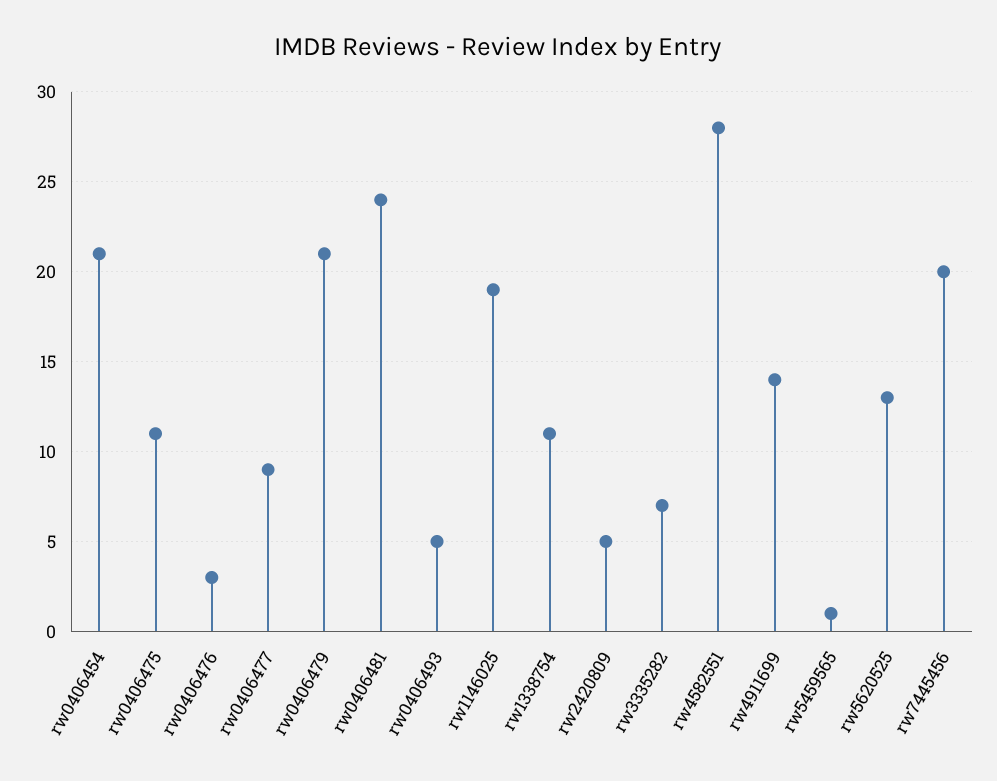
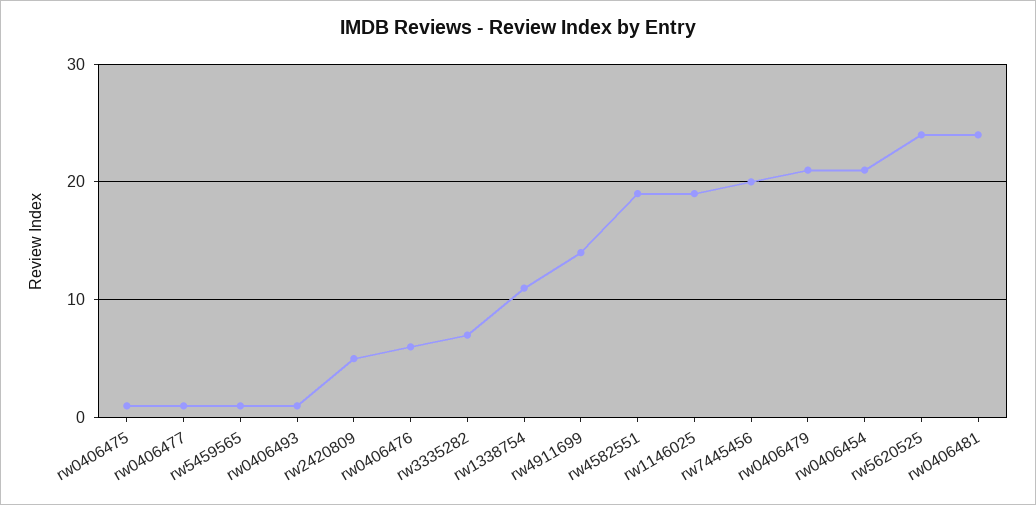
  {
    "rw0406454": 21,
-   "rw0406475": 11,
+   "rw0406475": 1,
-   "rw0406476": 3,
+   "rw0406476": 6,
-   "rw0406477": 9,
+   "rw0406477": 1,
    "rw0406479": 21,
    "rw0406481": 24,
-   "rw0406493": 5,
+   "rw0406493": 1,
    "rw1146025": 19,
    "rw1338754": 11,
    "rw2420809": 5,
    "rw3335282": 7,
-   "rw4582551": 28,
+   "rw4582551": 19,
    "rw4911699": 14,
    "rw5459565": 1,
-   "rw5620525": 13,
+   "rw5620525": 24,
    "rw7445456": 20
  }

